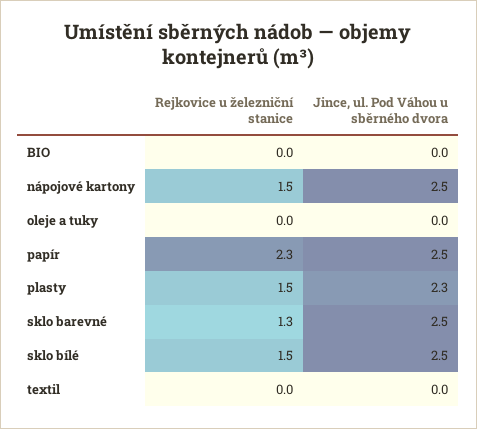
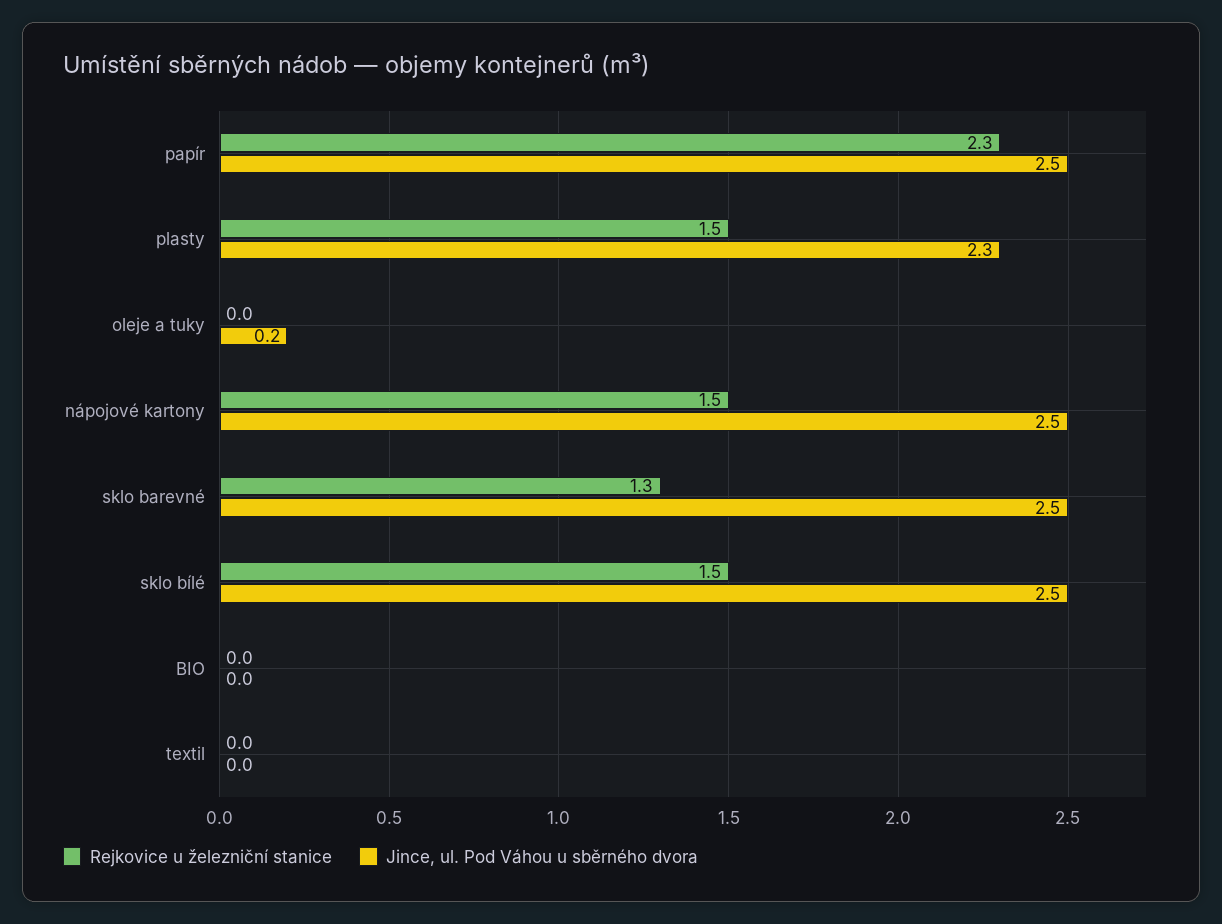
  {
    "Rejkovice u železniční stanice": {
      "BIO": 0,
      "nápojové kartony": 1.5,
      "oleje a tuky": 0,
      "papír": 2.3,
      "plasty": 1.5,
      "sklo barevné": 1.3,
      "sklo bílé": 1.5,
      "textil": 0
    },
    "Jince, ul. Pod Váhou u sběrného dvora": {
      "BIO": 0,
      "nápojové kartony": 2.5,
-     "oleje a tuky": 0,
+     "oleje a tuky": 0.2,
      "papír": 2.5,
      "plasty": 2.3,
      "sklo barevné": 2.5,
      "sklo bílé": 2.5,
      "textil": 0
    }
  }

